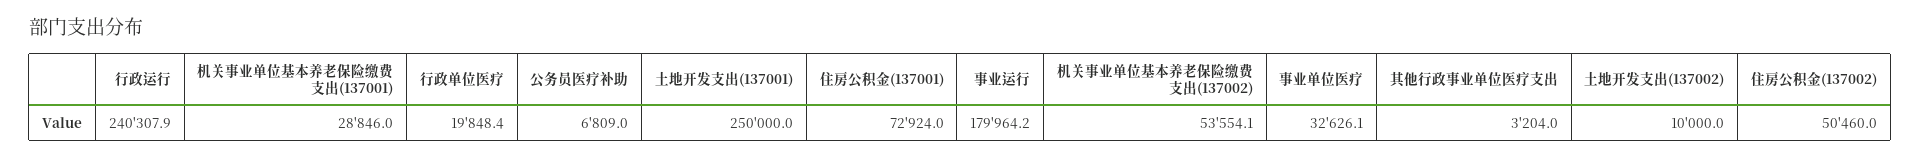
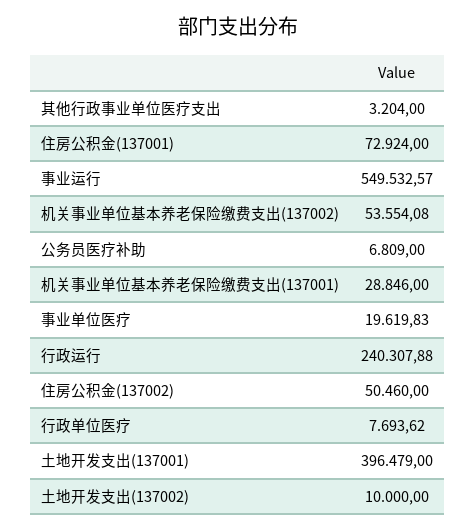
  {
    "行政运行": 240307.88,
    "机关事业单位基本养老保险缴费支出(137001)": 28846,
-   "行政单位医疗": 19848.4,
+   "行政单位医疗": 7693.62,
    "公务员医疗补助": 6809,
-   "土地开发支出(137001)": 250000,
+   "土地开发支出(137001)": 396479,
    "住房公积金(137001)": 72924,
-   "事业运行": 179964.2,
+   "事业运行": 549532.57,
    "机关事业单位基本养老保险缴费支出(137002)": 53554.08,
-   "事业单位医疗": 32626.1,
+   "事业单位医疗": 19619.83,
    "其他行政事业单位医疗支出": 3204,
    "土地开发支出(137002)": 10000,
    "住房公积金(137002)": 50460
  }

